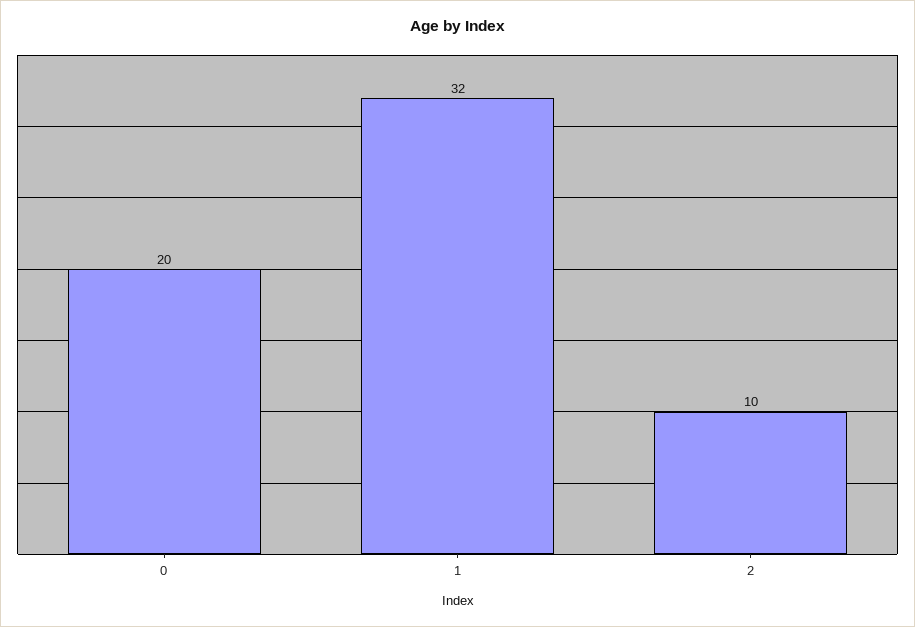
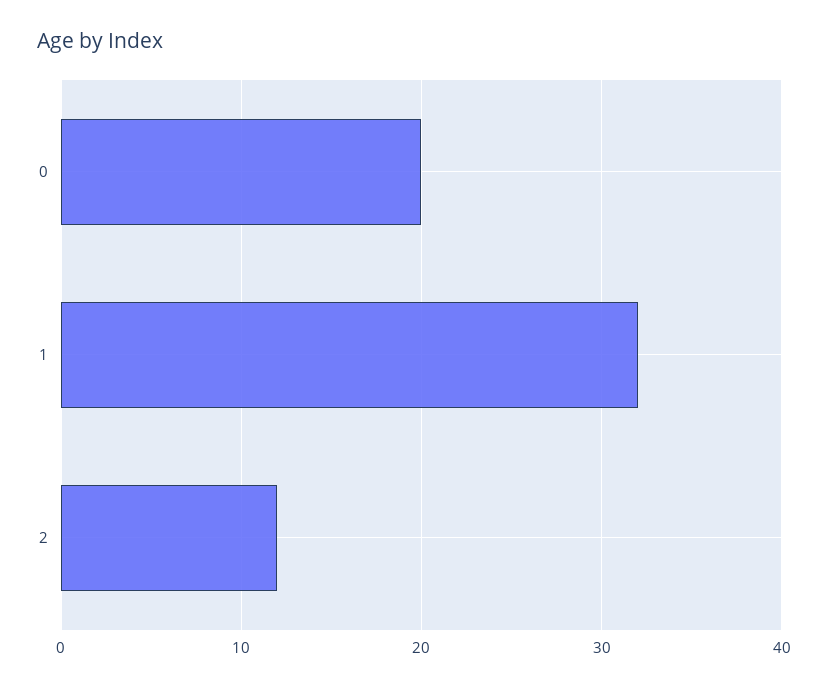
  {
    "0": 20,
    "1": 32,
-   "2": 10
+   "2": 12
  }

